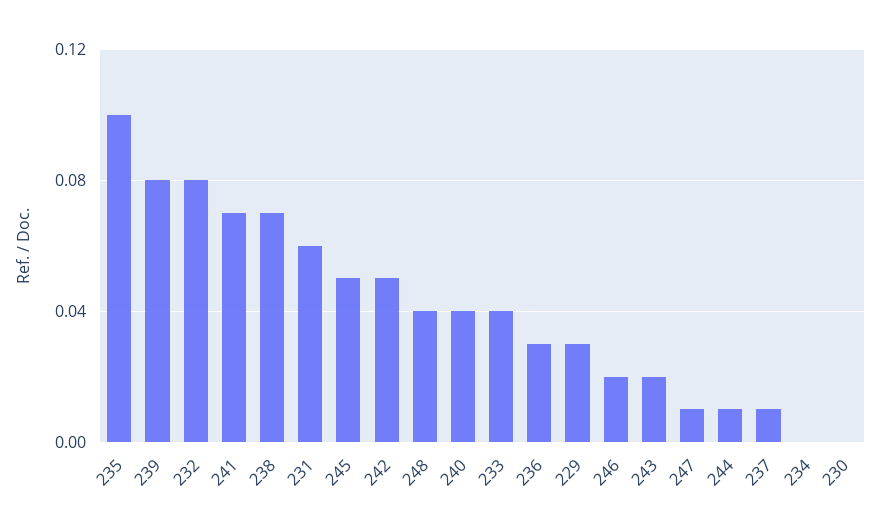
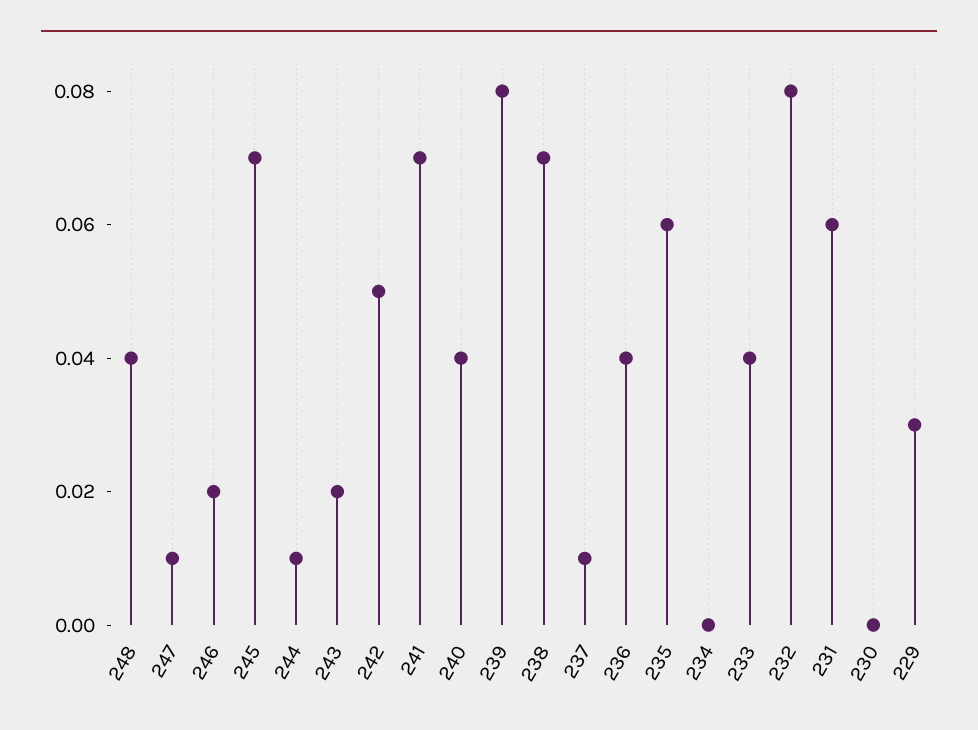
  {
-   "235": 0.1,
+   "235": 0.06,
    "239": 0.08,
    "232": 0.08,
    "241": 0.07,
    "238": 0.07,
    "231": 0.06,
-   "245": 0.05,
+   "245": 0.07,
    "242": 0.05,
    "248": 0.04,
    "240": 0.04,
    "233": 0.04,
-   "236": 0.03,
+   "236": 0.04,
    "229": 0.03,
    "246": 0.02,
    "243": 0.02,
    "247": 0.01,
    "244": 0.01,
    "237": 0.01,
    "234": 0,
    "230": 0
  }

